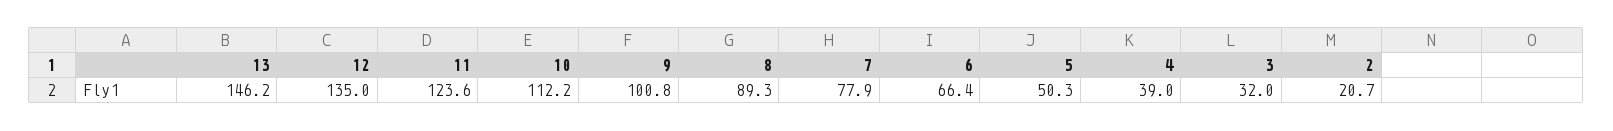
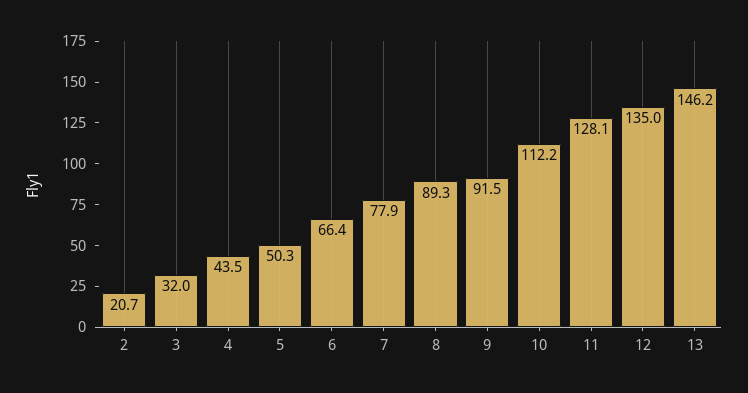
  {
    "13": 146.2,
    "12": 135,
-   "11": 123.6,
+   "11": 128.1,
    "10": 112.2,
-   "9": 100.8,
+   "9": 91.5,
    "8": 89.3,
    "7": 77.9,
    "6": 66.4,
    "5": 50.3,
-   "4": 39,
+   "4": 43.5,
    "3": 32,
    "2": 20.7
  }

